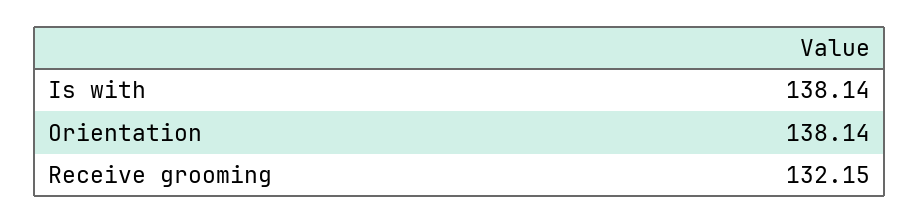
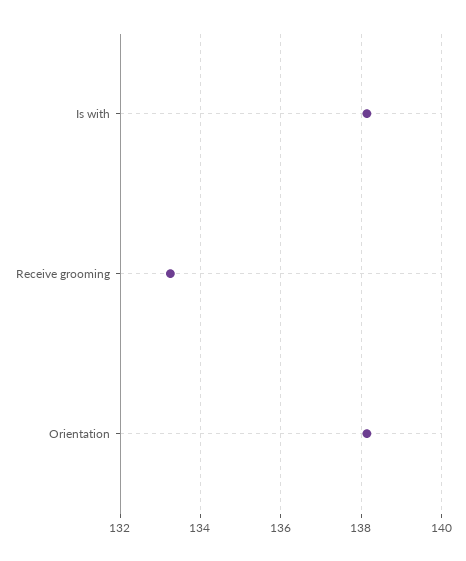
  {
    "Is with": 138.14,
    "Orientation": 138.14,
-   "Receive grooming": 132.15
+   "Receive grooming": 133.2
  }

